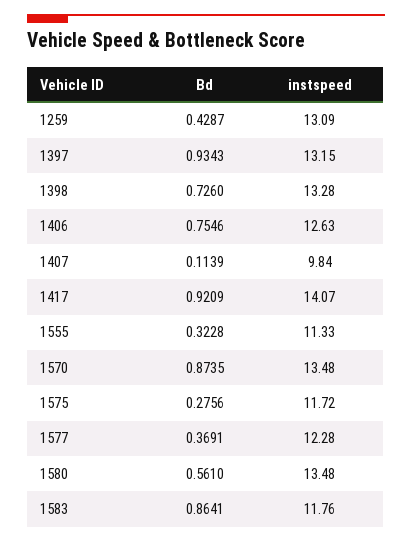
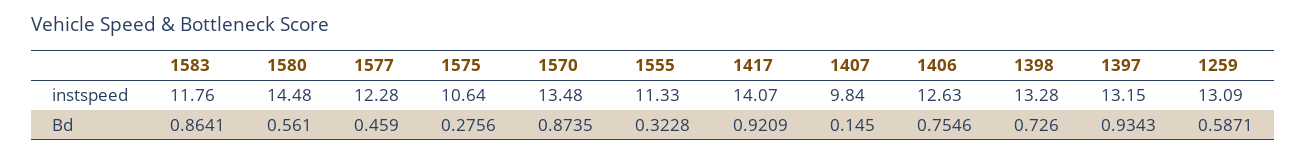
  {
    "Bd": {
-     "1259": 0.4287,
+     "1259": 0.5871,
      "1397": 0.9343,
      "1398": 0.726,
      "1406": 0.7546,
-     "1407": 0.1139,
+     "1407": 0.145,
      "1417": 0.9209,
      "1555": 0.3228,
      "1570": 0.8735,
      "1575": 0.2756,
-     "1577": 0.3691,
+     "1577": 0.459,
      "1580": 0.561,
      "1583": 0.8641
    },
    "instspeed": {
      "1259": 13.09,
      "1397": 13.15,
      "1398": 13.28,
      "1406": 12.63,
      "1407": 9.84,
      "1417": 14.07,
      "1555": 11.33,
      "1570": 13.48,
-     "1575": 11.72,
+     "1575": 10.64,
      "1577": 12.28,
-     "1580": 13.48,
+     "1580": 14.48,
      "1583": 11.76
    }
  }

